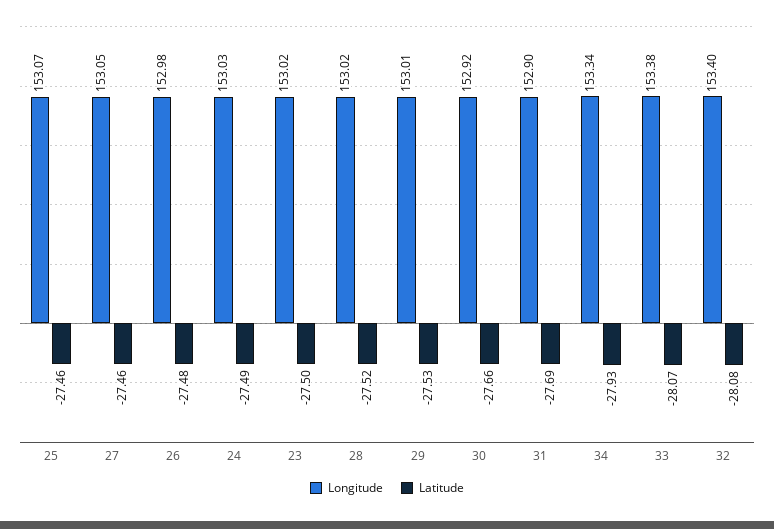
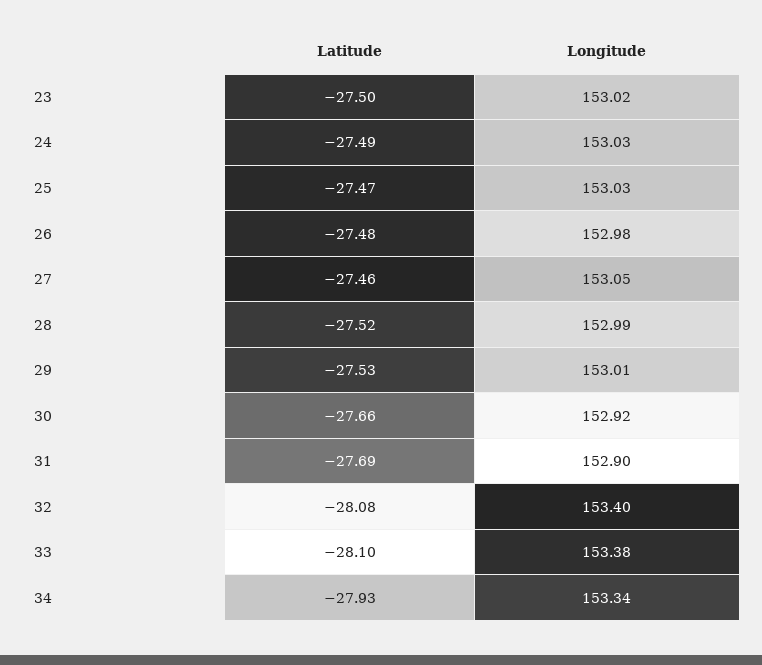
  {
    "Longitude": {
-     "25": 153.07,
+     "25": 153.03,
      "27": 153.05,
      "26": 152.98,
      "24": 153.03,
      "23": 153.02,
-     "28": 153.02,
+     "28": 152.99,
      "29": 153.01,
      "30": 152.92,
      "31": 152.9,
      "34": 153.34,
      "33": 153.38,
      "32": 153.4
    },
    "Latitude": {
-     "25": -27.46,
+     "25": -27.47,
      "27": -27.46,
      "26": -27.48,
      "24": -27.49,
      "23": -27.5,
      "28": -27.52,
      "29": -27.53,
      "30": -27.66,
      "31": -27.69,
      "34": -27.93,
-     "33": -28.07,
+     "33": -28.1,
      "32": -28.08
    }
  }

